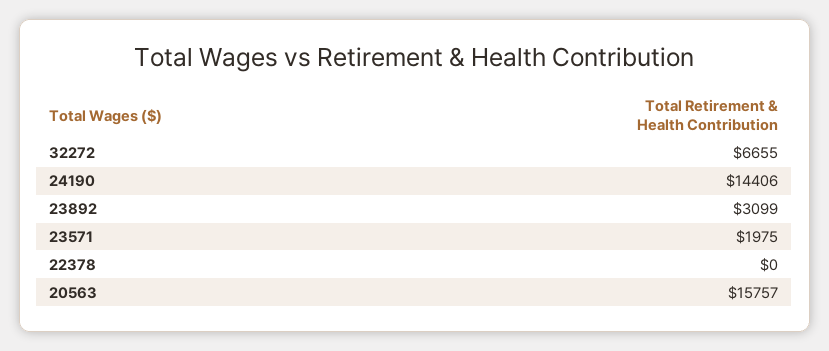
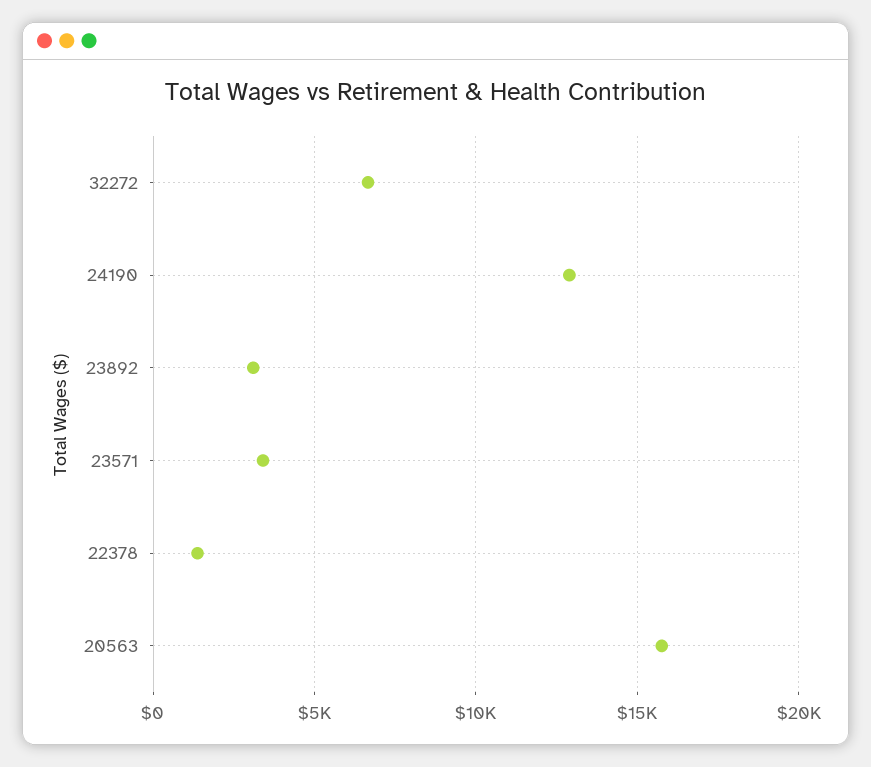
  {
    "32272": 6655,
-   "24190": 14406,
+   "24190": 13000,
    "23892": 3099,
-   "23571": 1975,
+   "23571": 3500,
-   "22378": 0,
+   "22378": 1500,
    "20563": 15757
  }

